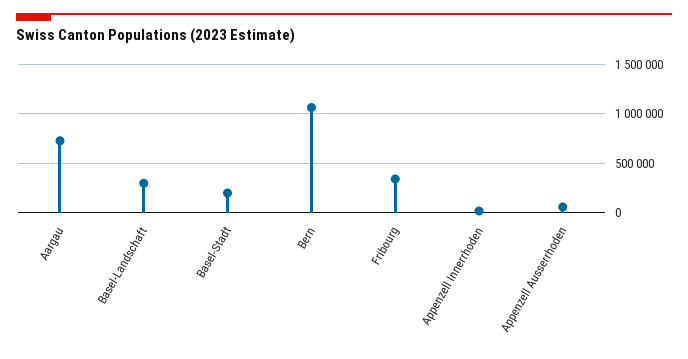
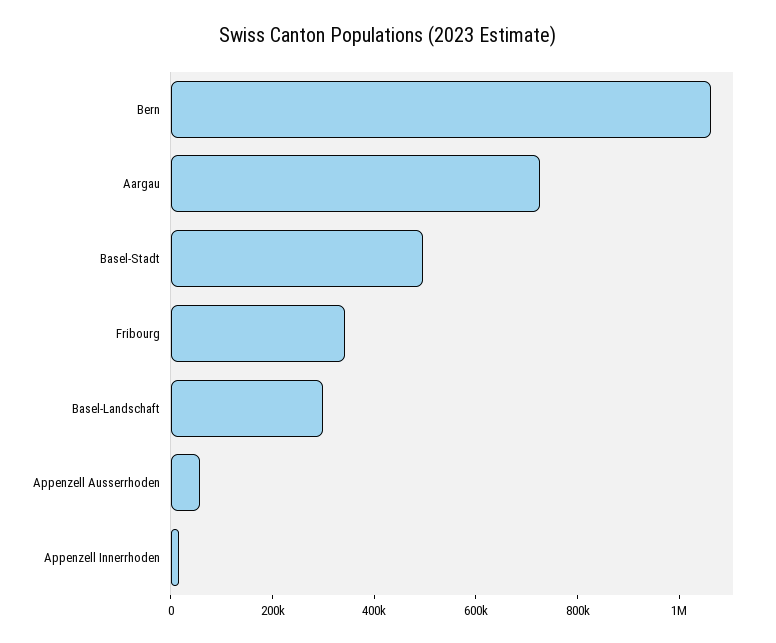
  {
    "Aargau": 750000,
    "Basel-Landschaft": 300000,
-   "Basel-Stadt": 200000,
+   "Basel-Stadt": 500000,
    "Bern": 1050000,
    "Fribourg": 350000,
    "Appenzell Innerrhoden": 0,
    "Appenzell Ausserrhoden": 50000
  }

